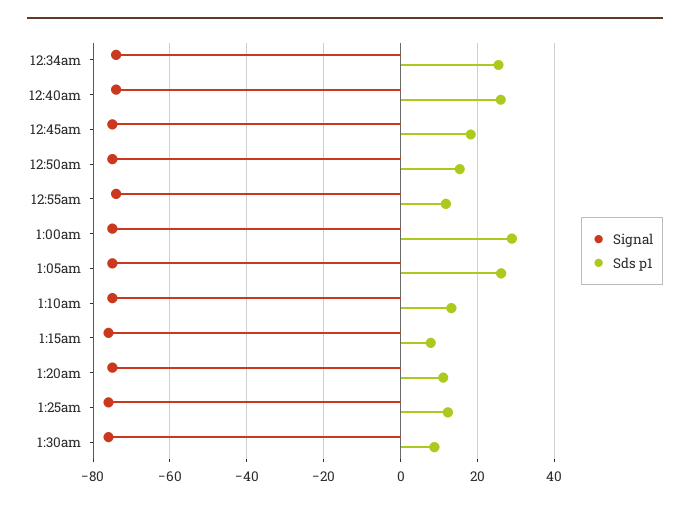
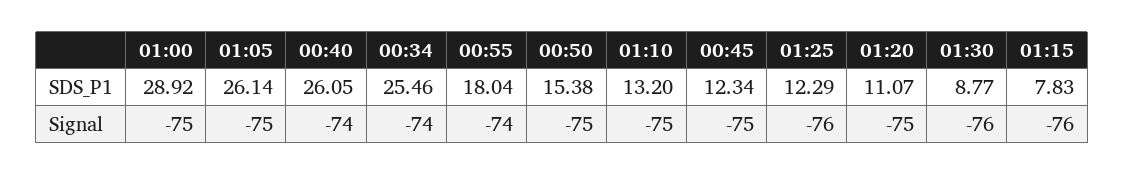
  {
    "Signal": {
      "12:34am": -74,
      "12:40am": -74,
      "12:45am": -75,
      "12:50am": -75,
      "12:55am": -74,
      "1:00am": -75,
      "1:05am": -75,
      "1:10am": -75,
      "1:15am": -76,
      "1:20am": -75,
      "1:25am": -76,
      "1:30am": -76
    },
    "Sds p1": {
      "12:34am": 25.46,
      "12:40am": 26.05,
-     "12:45am": 18,
+     "12:45am": 12.34,
      "12:50am": 15.38,
-     "12:55am": 12,
+     "12:55am": 18.04,
      "1:00am": 28.92,
      "1:05am": 26.14,
      "1:10am": 13.2,
      "1:15am": 7.83,
      "1:20am": 11.07,
      "1:25am": 12.29,
      "1:30am": 8.77
    }
  }

